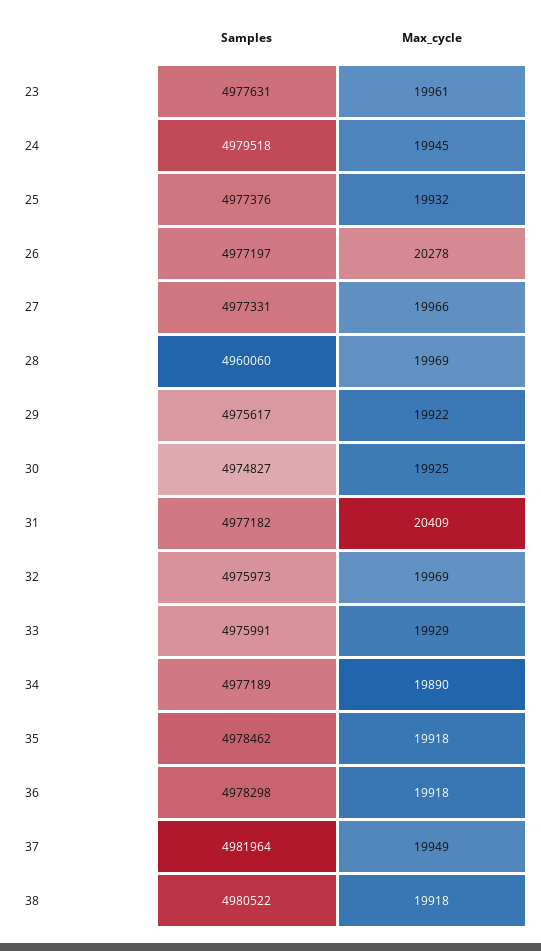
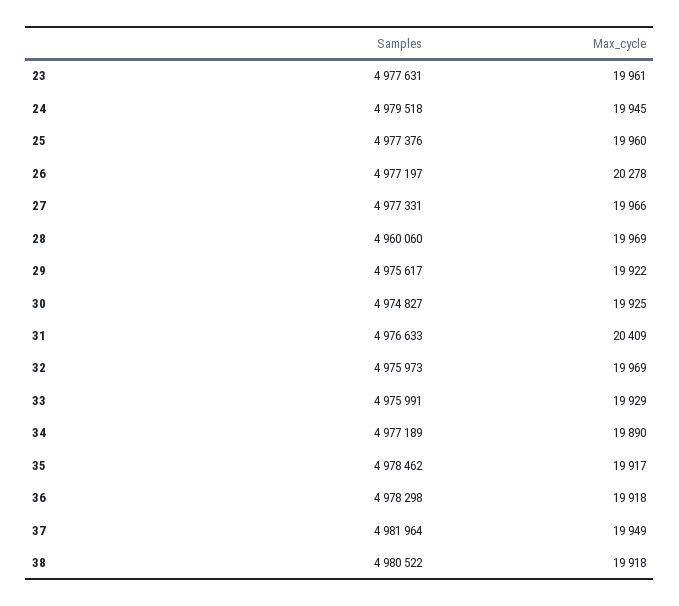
  {
    "Samples": {
      "23": 4977631,
      "24": 4979518,
      "25": 4977376,
      "26": 4977197,
      "27": 4977331,
      "28": 4960060,
      "29": 4975617,
      "30": 4974827,
-     "31": 4977182,
+     "31": 4976633,
      "32": 4975973,
      "33": 4975991,
      "34": 4977189,
      "35": 4978462,
      "36": 4978298,
      "37": 4981964,
      "38": 4980522
    },
    "Max_cycle": {
      "23": 19961,
      "24": 19945,
-     "25": 19932,
+     "25": 19960,
      "26": 20278,
      "27": 19966,
      "28": 19969,
      "29": 19922,
      "30": 19925,
      "31": 20409,
      "32": 19969,
      "33": 19929,
      "34": 19890,
-     "35": 19918,
+     "35": 19917,
      "36": 19918,
      "37": 19949,
      "38": 19918
    }
  }

